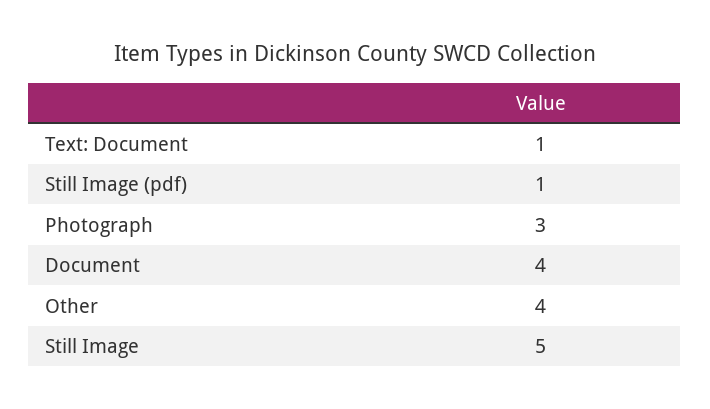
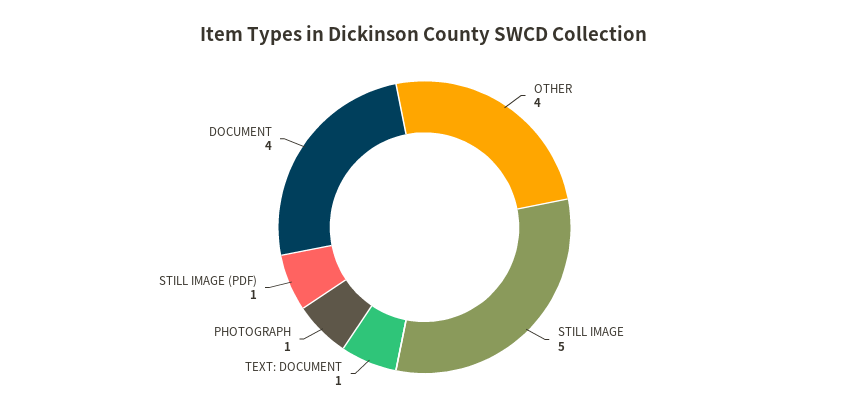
  {
    "Text: Document": 1,
    "Still Image (pdf)": 1,
-   "Photograph": 3,
+   "Photograph": 1,
    "Document": 4,
    "Other": 4,
    "Still Image": 5
  }

